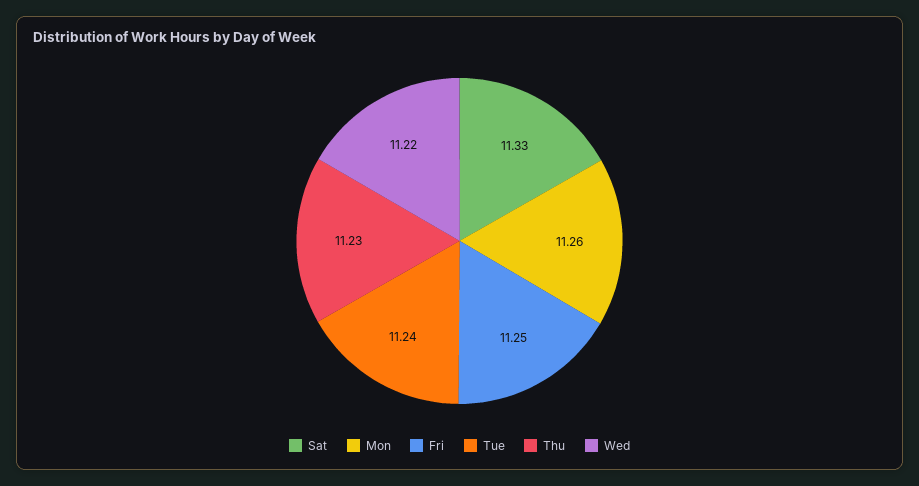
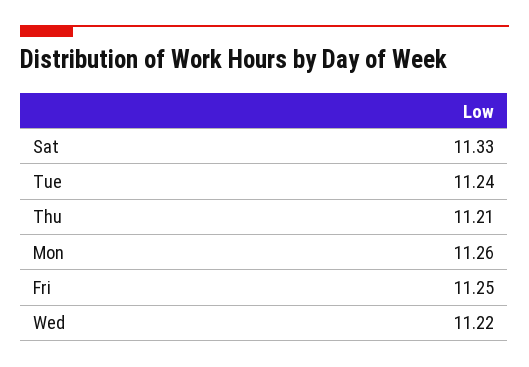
  {
    "Sat": 11.33,
    "Mon": 11.26,
    "Fri": 11.25,
    "Tue": 11.24,
-   "Thu": 11.23,
+   "Thu": 11.21,
    "Wed": 11.22
  }

